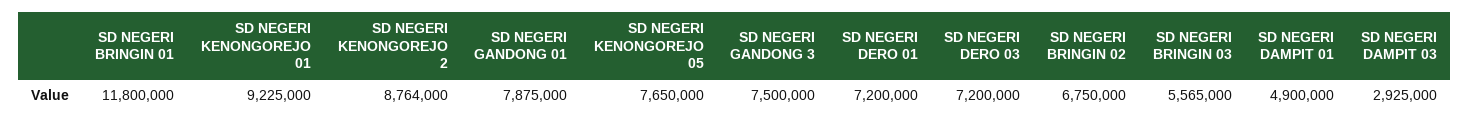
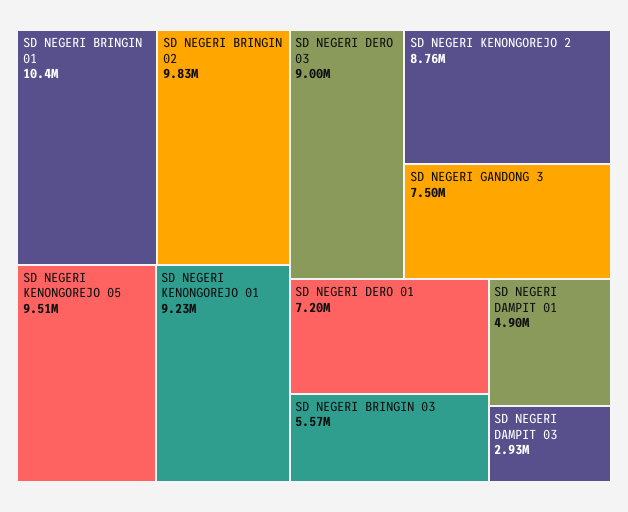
  {
-   "SD NEGERI BRINGIN 01": 11800000,
+   "SD NEGERI BRINGIN 01": 10400000,
    "SD NEGERI KENONGOREJO 01": 9225000,
    "SD NEGERI KENONGOREJO 2": 8764000,
-   "SD NEGERI GANDONG 01": 7875000,
-   "SD NEGERI KENONGOREJO 05": 7650000,
+   "SD NEGERI KENONGOREJO 05": 9510000,
    "SD NEGERI GANDONG 3": 7500000,
    "SD NEGERI DERO 01": 7200000,
-   "SD NEGERI DERO 03": 7200000,
+   "SD NEGERI DERO 03": 9000000,
-   "SD NEGERI BRINGIN 02": 6750000,
+   "SD NEGERI BRINGIN 02": 9830000,
    "SD NEGERI BRINGIN 03": 5565000,
    "SD NEGERI DAMPIT 01": 4900000,
    "SD NEGERI DAMPIT 03": 2925000
  }

